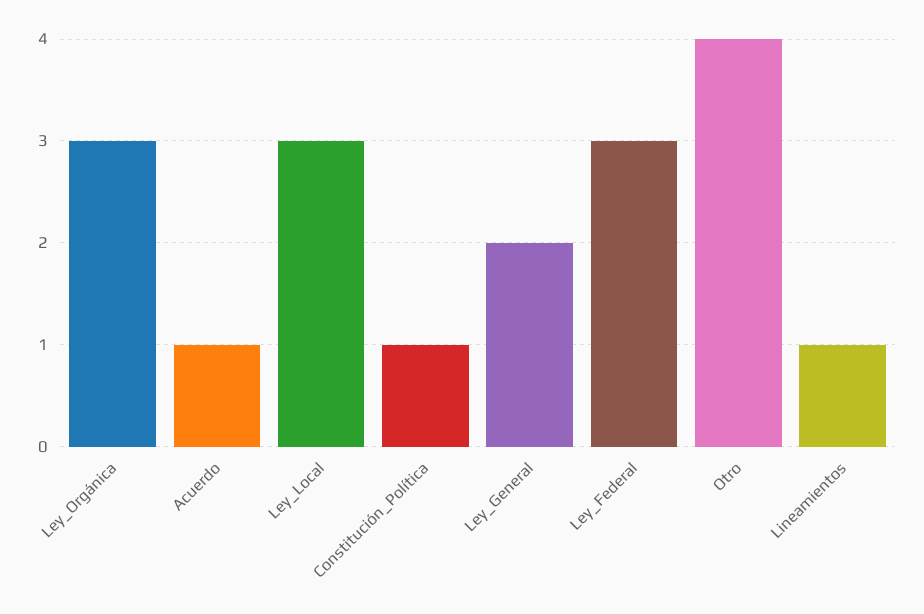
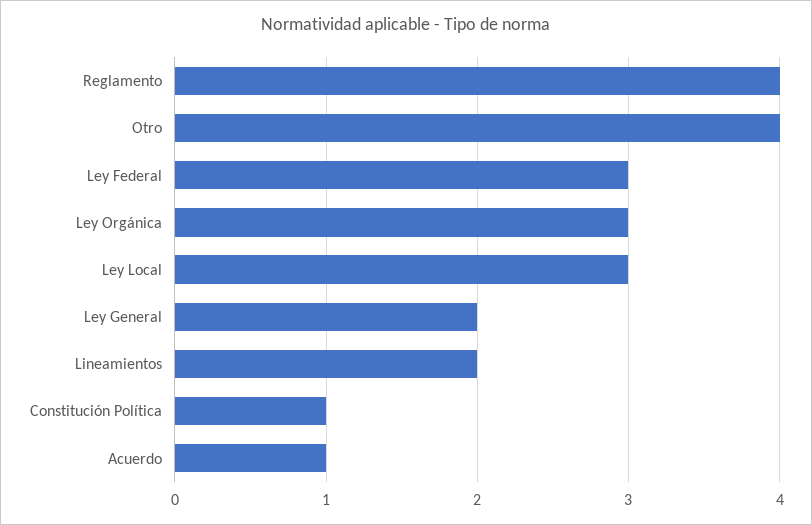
  {
    "Ley_Orgánica": 3,
    "Acuerdo": 1,
    "Ley_Local": 3,
    "Constitución_Política": 1,
    "Ley_General": 2,
    "Ley_Federal": 3,
    "Otro": 4,
-   "Lineamientos": 1
+   "Lineamientos": 2,
+   "Reglamento": 4
  }

